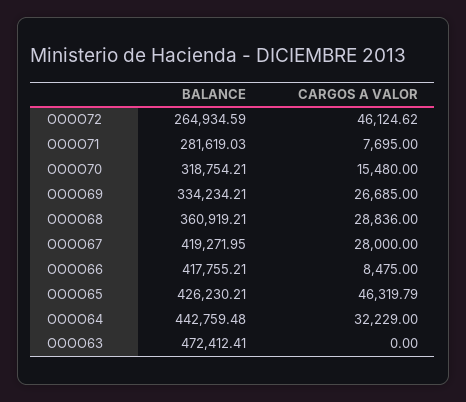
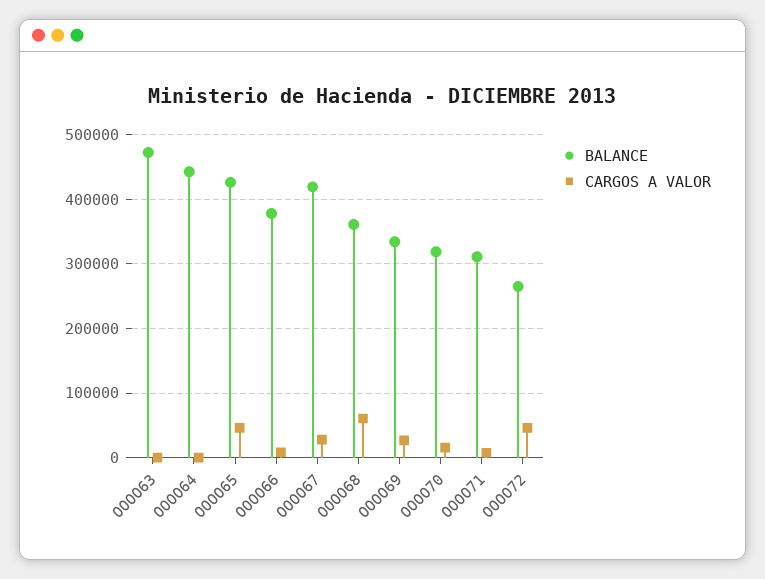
  {
    "BALANCE": {
      "OOOO72": 264934.59,
-     "OOOO71": 281619.03,
+     "OOOO71": 310000,
      "OOOO70": 318754.21,
      "OOOO69": 334234.21,
      "OOOO68": 360919.21,
      "OOOO67": 419271.95,
-     "OOOO66": 417755.21,
+     "OOOO66": 380000,
      "OOOO65": 426230.21,
      "OOOO64": 442759.48,
      "OOOO63": 472412.41
    },
    "CARGOS A VALOR": {
      "OOOO72": 46124.62,
      "OOOO71": 7695,
      "OOOO70": 15480,
      "OOOO69": 26685,
-     "OOOO68": 28836,
+     "OOOO68": 60000,
      "OOOO67": 28000,
      "OOOO66": 8475,
      "OOOO65": 46319.79,
-     "OOOO64": 32229,
+     "OOOO64": 0,
      "OOOO63": 0
    }
  }

